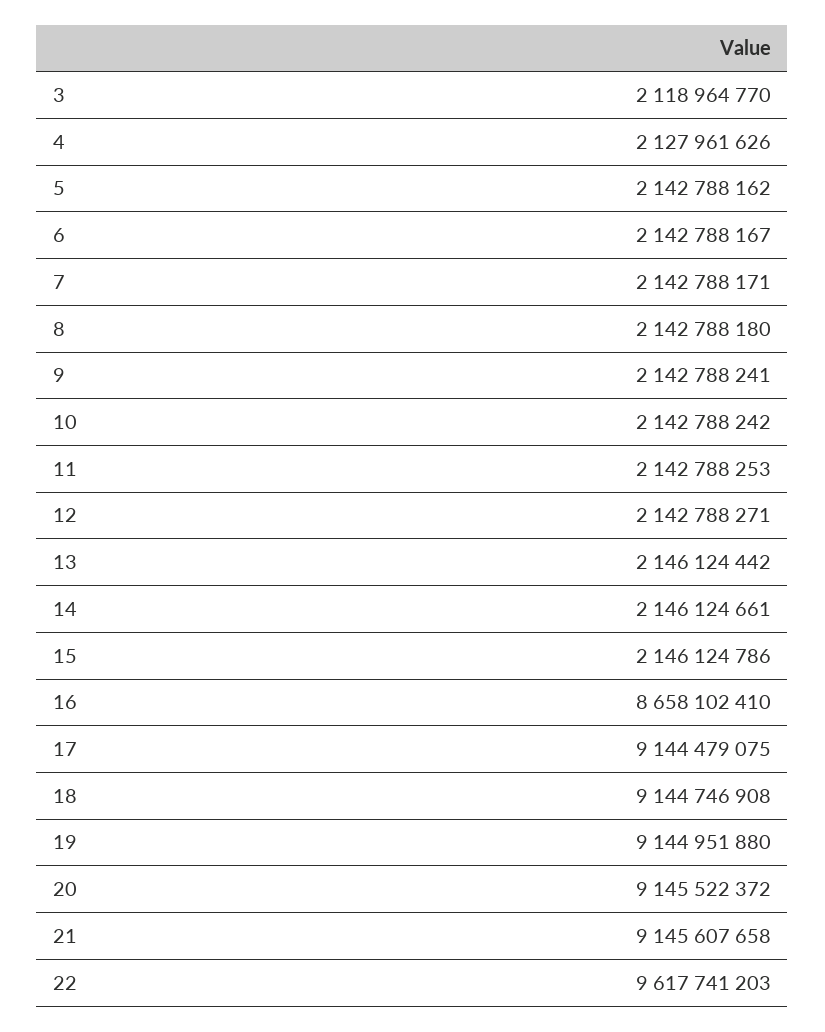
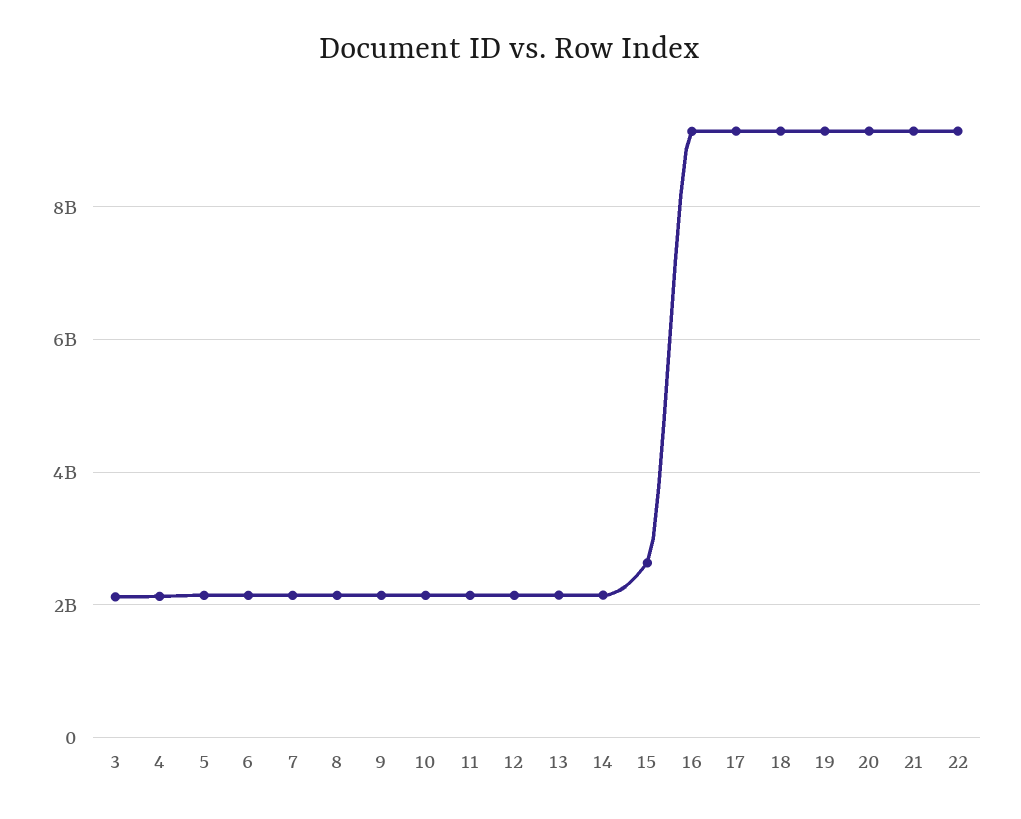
  {
    "3": 2118964770,
    "4": 2127961626,
    "5": 2142788162,
    "6": 2142788167,
    "7": 2142788171,
    "8": 2142788180,
    "9": 2142788241,
    "10": 2142788242,
    "11": 2142788253,
    "12": 2142788271,
    "13": 2146124442,
    "14": 2146124661,
-   "15": 2146124786,
+   "15": 2600000000,
-   "16": 8658102410,
+   "16": 9200000000,
    "17": 9144479075,
    "18": 9144746908,
    "19": 9144951880,
    "20": 9145522372,
    "21": 9145607658,
-   "22": 9617741203
+   "22": 9200000000
  }

